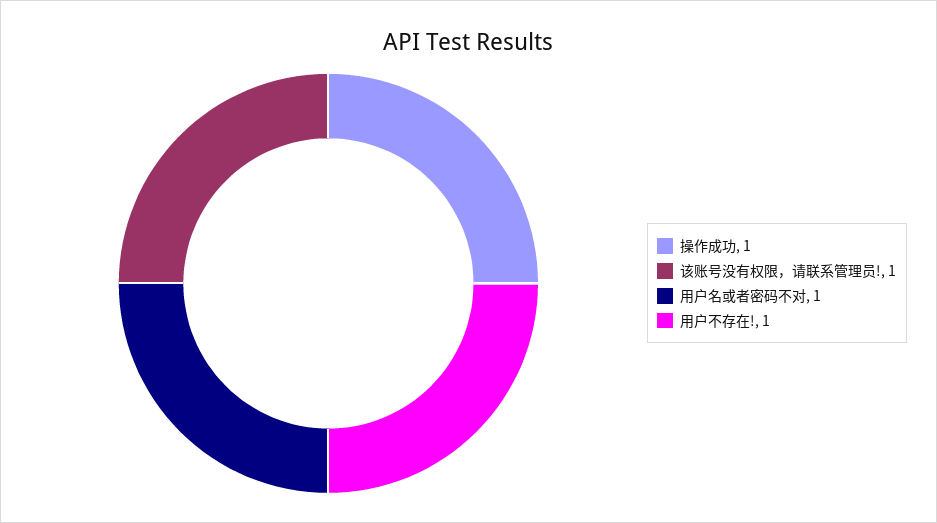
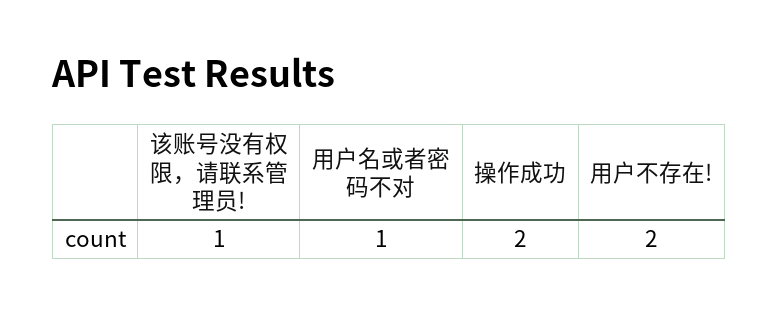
  {
-   "操作成功": 1,
+   "操作成功": 2,
    "该账号没有权限，请联系管理员!": 1,
    "用户名或者密码不对": 1,
-   "用户不存在!": 1
+   "用户不存在!": 2
  }

